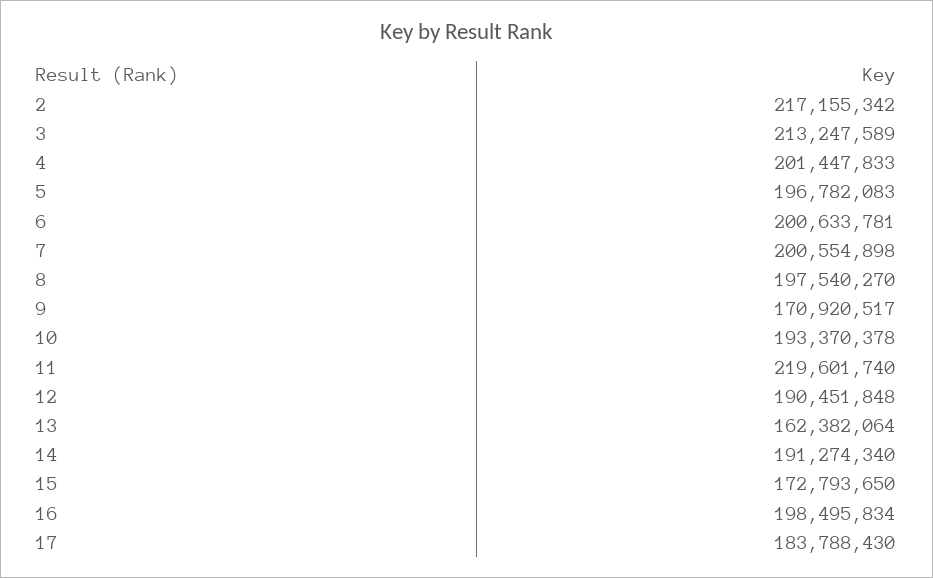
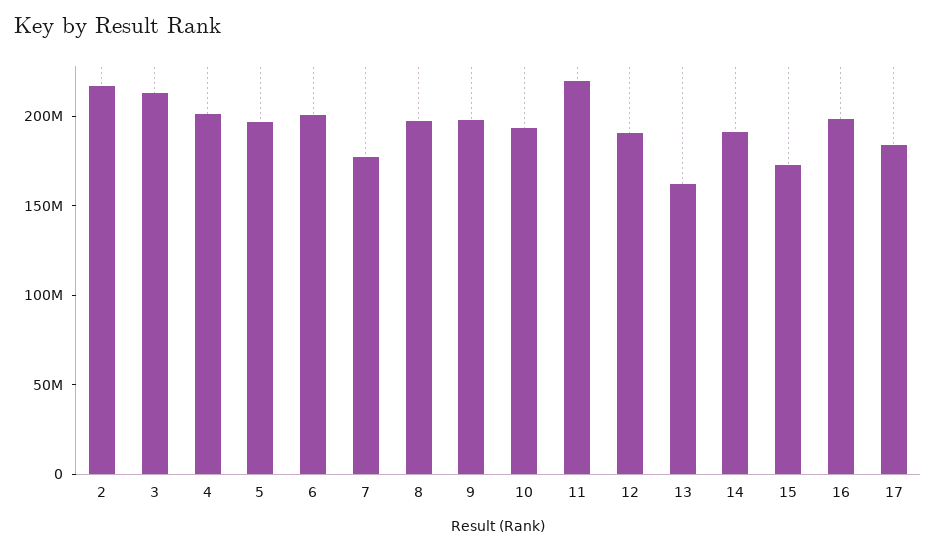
  {
    "2": 217155342,
    "3": 213247589,
    "4": 201447833,
    "5": 196782083,
    "6": 200633781,
-   "7": 200554898,
+   "7": 180000000,
    "8": 197540270,
-   "9": 170920517,
+   "9": 200000000,
    "10": 193370378,
    "11": 219601740,
    "12": 190451848,
    "13": 162382064,
    "14": 191274340,
    "15": 172793650,
    "16": 198495834,
    "17": 183788430
  }

